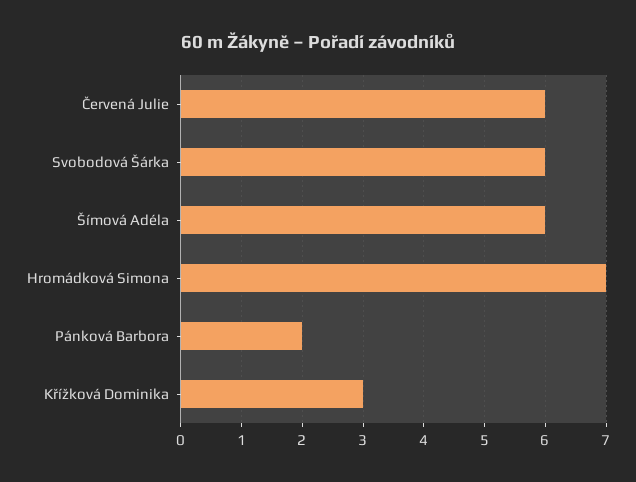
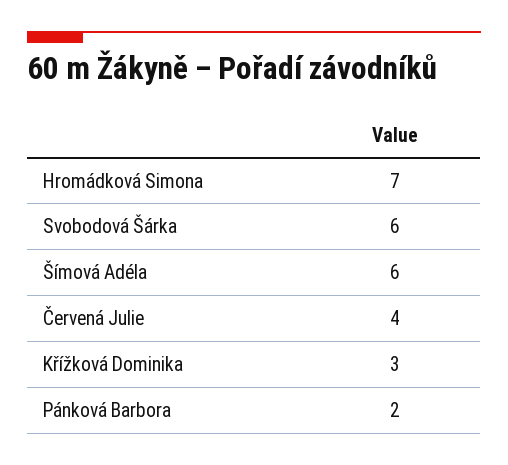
  {
-   "Červená Julie": 6,
+   "Červená Julie": 4,
    "Svobodová Šárka": 6,
    "Šímová Adéla": 6,
    "Hromádková Simona": 7,
    "Pánková Barbora": 2,
    "Křížková Dominika": 3
  }

